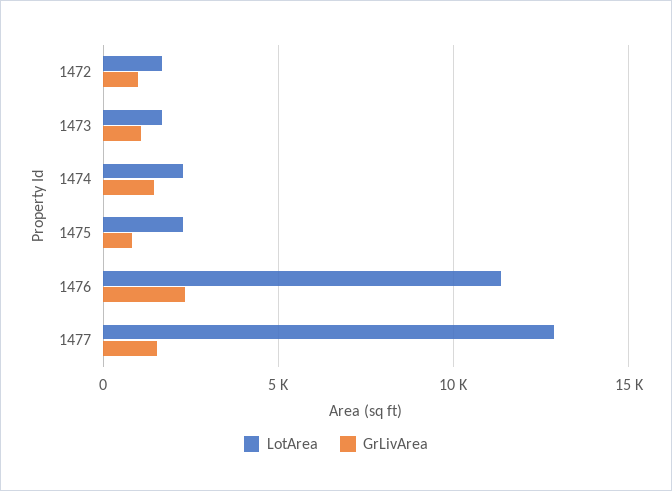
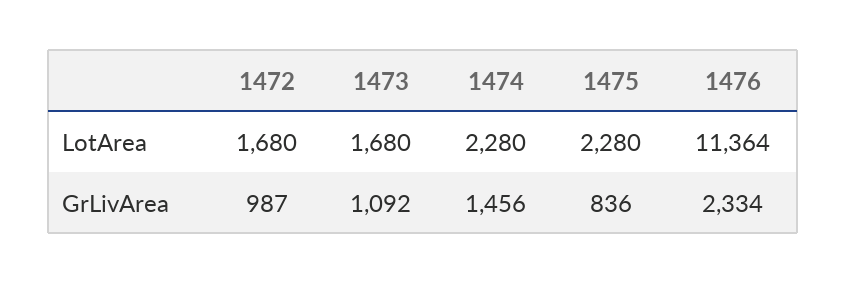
  {
    "LotArea": {
      "1472": 1680,
      "1473": 1680,
      "1474": 2280,
      "1475": 2280,
-     "1476": 11364,
+     "1476": 11364
-     "1477": 13000
    },
    "GrLivArea": {
      "1472": 987,
      "1473": 1092,
      "1474": 1456,
      "1475": 836,
-     "1476": 2334,
+     "1476": 2334
-     "1477": 1500
    }
  }

